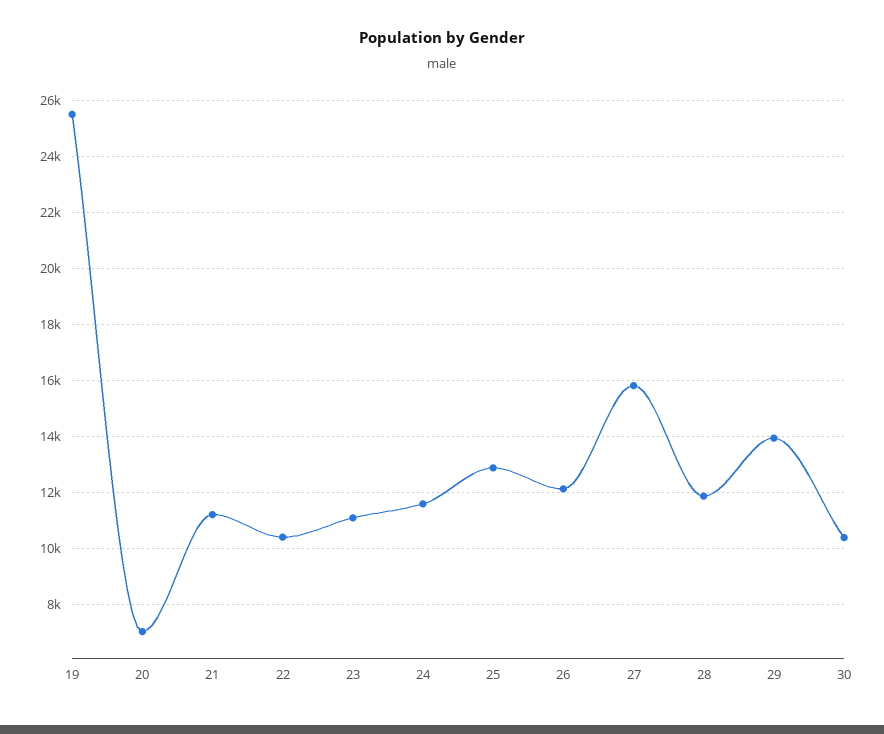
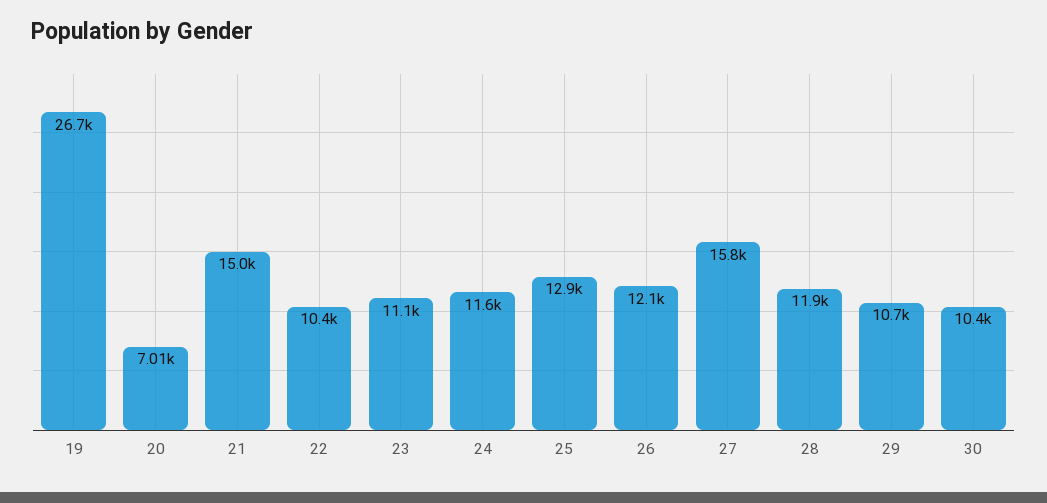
  {
-   "19": 25500,
+   "19": 26700,
    "20": 7010,
-   "21": 11250,
+   "21": 15000,
    "22": 10400,
    "23": 11100,
    "24": 11600,
    "25": 12900,
    "26": 12100,
    "27": 15800,
    "28": 11900,
-   "29": 14000,
+   "29": 10700,
    "30": 10400
  }

